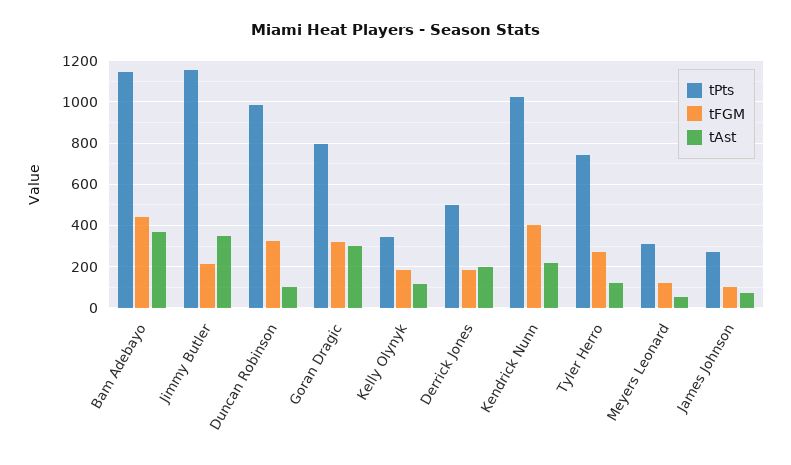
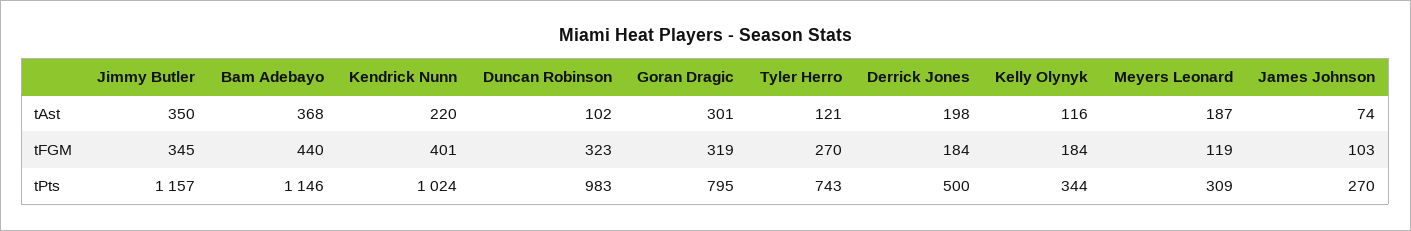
  {
    "tPts": {
      "Bam Adebayo": 1146,
      "Jimmy Butler": 1157,
      "Duncan Robinson": 983,
      "Goran Dragic": 795,
      "Kelly Olynyk": 344,
      "Derrick Jones": 500,
      "Kendrick Nunn": 1024,
      "Tyler Herro": 743,
      "Meyers Leonard": 309,
      "James Johnson": 270
    },
    "tFGM": {
      "Bam Adebayo": 440,
-     "Jimmy Butler": 200,
+     "Jimmy Butler": 345,
      "Duncan Robinson": 323,
      "Goran Dragic": 319,
      "Kelly Olynyk": 184,
      "Derrick Jones": 184,
      "Kendrick Nunn": 401,
      "Tyler Herro": 270,
      "Meyers Leonard": 119,
      "James Johnson": 103
    },
    "tAst": {
      "Bam Adebayo": 368,
      "Jimmy Butler": 350,
      "Duncan Robinson": 102,
      "Goran Dragic": 301,
      "Kelly Olynyk": 116,
      "Derrick Jones": 198,
      "Kendrick Nunn": 220,
      "Tyler Herro": 121,
-     "Meyers Leonard": 50,
+     "Meyers Leonard": 187,
      "James Johnson": 74
    }
  }

